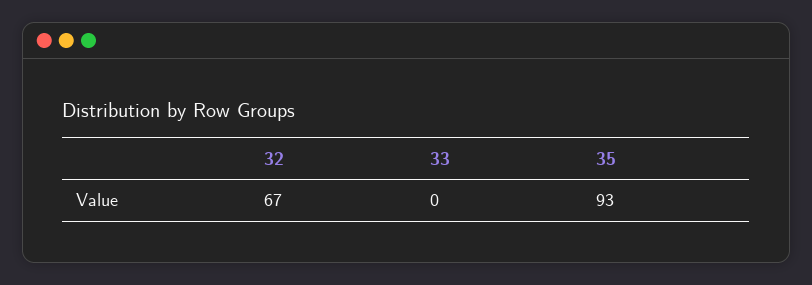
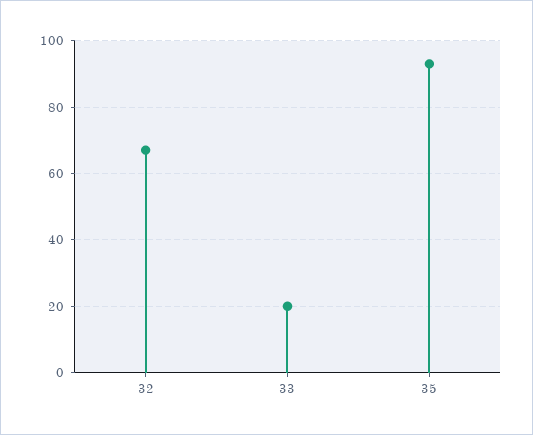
  {
    "32": 67,
-   "33": 0,
+   "33": 20,
    "35": 93
  }

